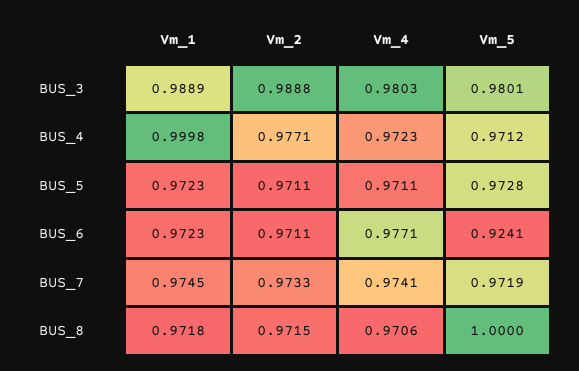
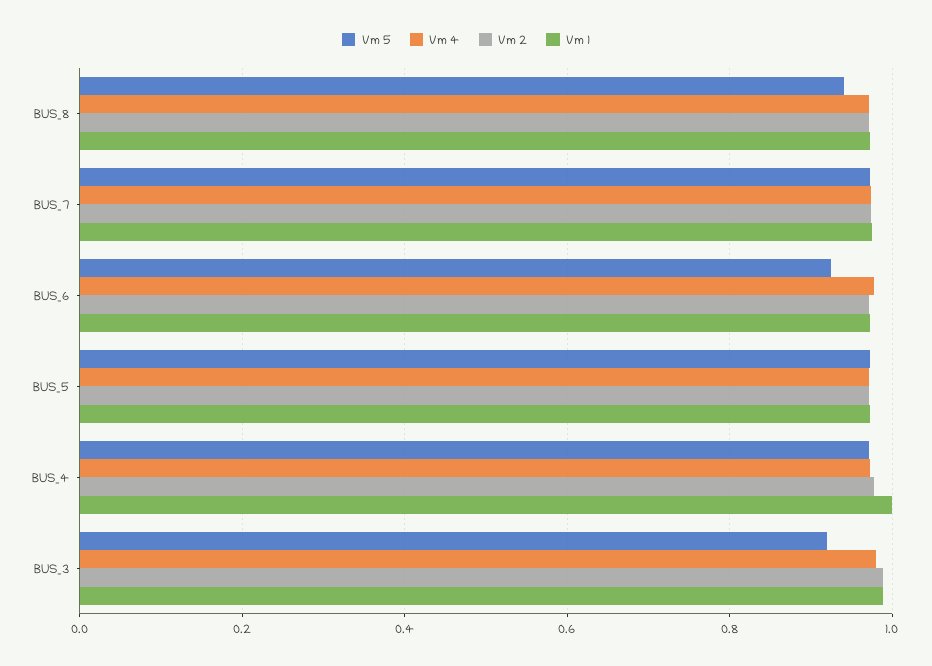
  {
    "Vm_1": {
      "BUS_3": 0.9889,
      "BUS_4": 0.9998,
      "BUS_5": 0.9723,
      "BUS_6": 0.9723,
      "BUS_7": 0.9745,
      "BUS_8": 0.9718
    },
    "Vm_2": {
      "BUS_3": 0.9888,
      "BUS_4": 0.9771,
      "BUS_5": 0.9711,
      "BUS_6": 0.9711,
      "BUS_7": 0.9733,
      "BUS_8": 0.9715
    },
    "Vm_4": {
      "BUS_3": 0.9803,
      "BUS_4": 0.9723,
      "BUS_5": 0.9711,
      "BUS_6": 0.9771,
      "BUS_7": 0.9741,
      "BUS_8": 0.9706
    },
    "Vm_5": {
-     "BUS_3": 0.9801,
+     "BUS_3": 0.92,
      "BUS_4": 0.9712,
      "BUS_5": 0.9728,
      "BUS_6": 0.9241,
      "BUS_7": 0.9719,
-     "BUS_8": 1
+     "BUS_8": 0.94
    }
  }

